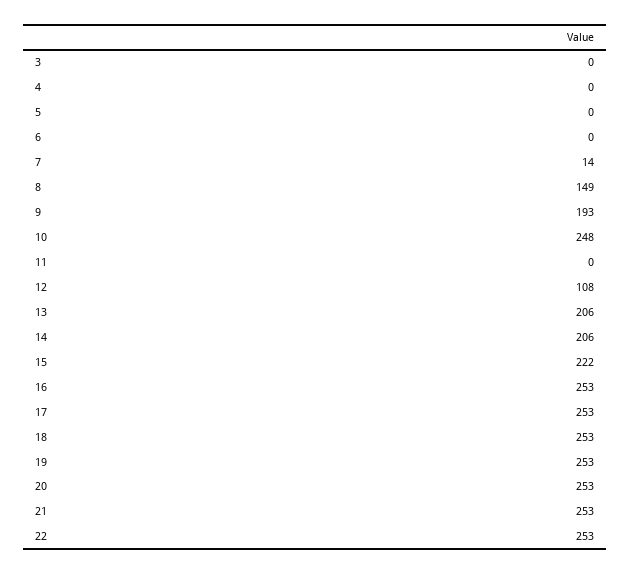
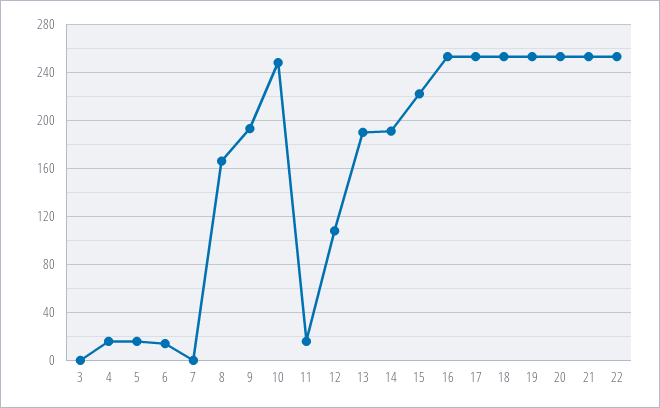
  {
    "3": 0,
-   "4": 0,
+   "4": 15,
-   "5": 0,
+   "5": 15,
-   "6": 0,
+   "6": 15,
-   "7": 14,
+   "7": 0,
-   "8": 149,
+   "8": 165,
    "9": 193,
    "10": 248,
-   "11": 0,
+   "11": 15,
    "12": 108,
-   "13": 206,
+   "13": 190,
-   "14": 206,
+   "14": 190,
    "15": 222,
    "16": 253,
    "17": 253,
    "18": 253,
    "19": 253,
    "20": 253,
    "21": 253,
    "22": 253
  }

